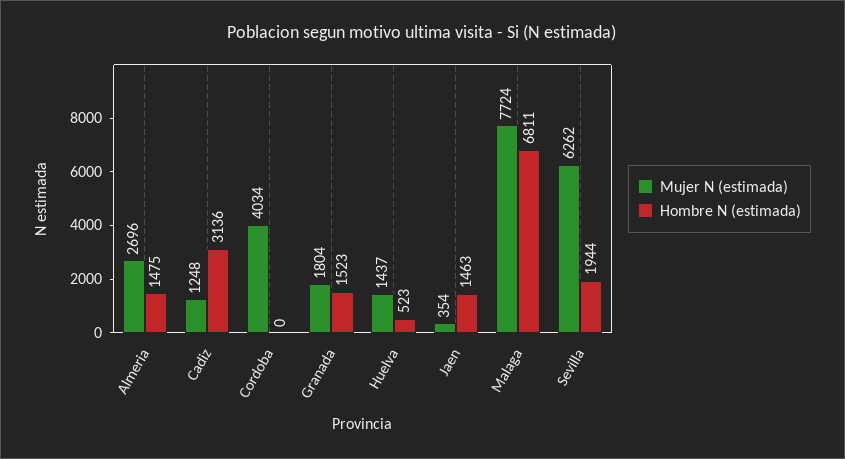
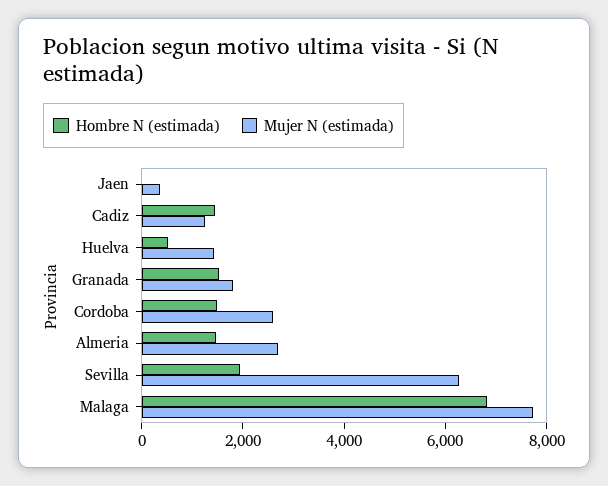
  {
    "Mujer N (estimada)": {
      "Almeria": 2696,
      "Cadiz": 1248,
-     "Cordoba": 4034,
+     "Cordoba": 2500,
      "Granada": 1804,
      "Huelva": 1437,
      "Jaen": 354,
      "Malaga": 7724,
      "Sevilla": 6262
    },
    "Hombre N (estimada)": {
      "Almeria": 1475,
-     "Cadiz": 3136,
+     "Cadiz": 1500,
-     "Cordoba": 0,
+     "Cordoba": 1500,
      "Granada": 1523,
      "Huelva": 523,
-     "Jaen": 1463,
+     "Jaen": 0,
      "Malaga": 6811,
      "Sevilla": 1944
    }
  }

